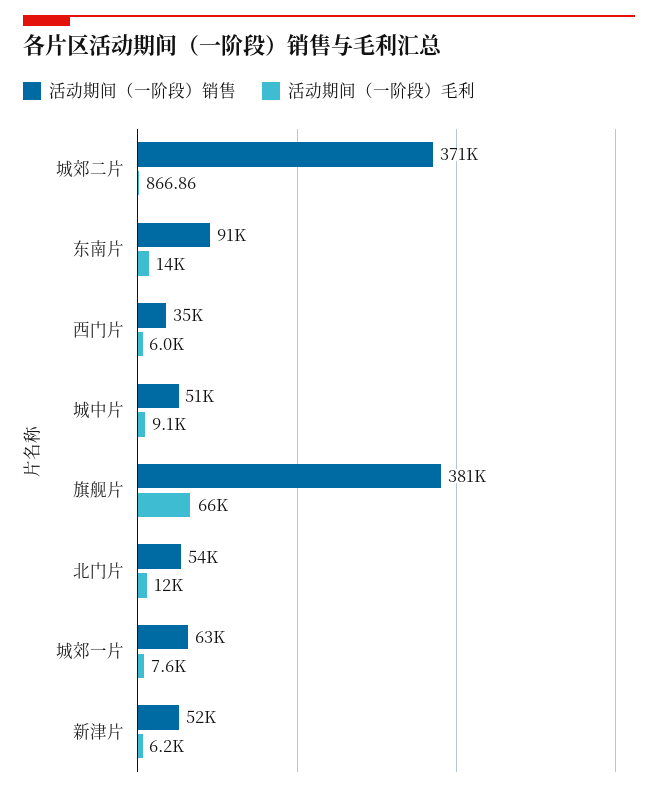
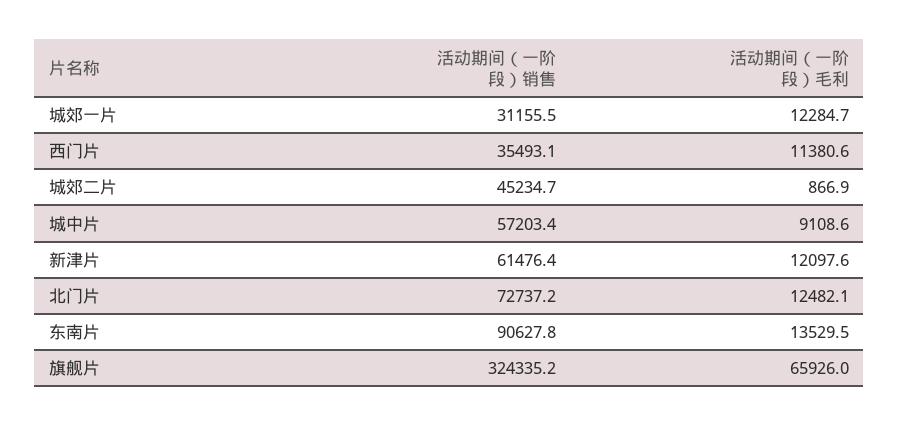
  {
    "活动期间（一阶段）销售": {
-     "城郊二片": 371000,
+     "城郊二片": 45234.7,
      "东南片": 90627.8,
      "西门片": 35493.1,
-     "城中片": 51000,
+     "城中片": 57203.4,
-     "旗舰片": 381000,
+     "旗舰片": 324335.2,
-     "北门片": 54000,
+     "北门片": 72737.2,
-     "城郊一片": 63000,
+     "城郊一片": 31155.5,
-     "新津片": 52000
+     "新津片": 61476.4
    },
    "活动期间（一阶段）毛利": {
      "城郊二片": 866.86,
      "东南片": 13529.5,
-     "西门片": 6000,
+     "西门片": 11380.6,
      "城中片": 9108.6,
      "旗舰片": 65926,
      "北门片": 12482.1,
-     "城郊一片": 7600,
+     "城郊一片": 12284.7,
-     "新津片": 6200
+     "新津片": 12097.6
    }
  }

